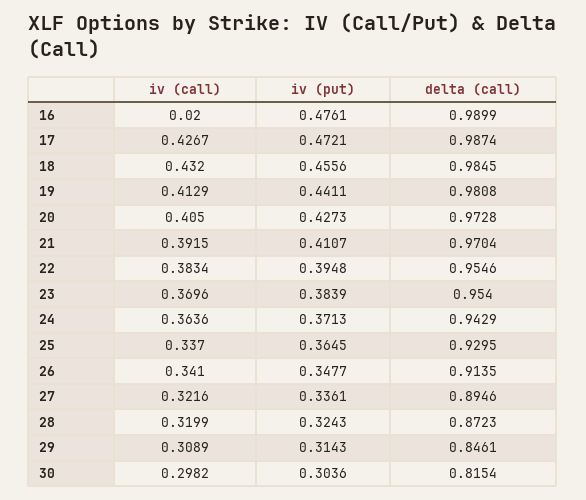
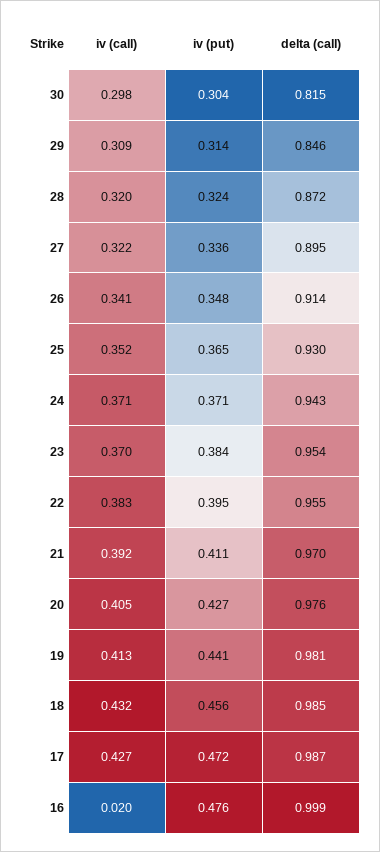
  {
    "iv (call)": {
      "16": 0.02,
      "17": 0.4267,
      "18": 0.432,
      "19": 0.4129,
      "20": 0.405,
      "21": 0.3915,
      "22": 0.3834,
      "23": 0.3696,
-     "24": 0.3636,
+     "24": 0.371,
-     "25": 0.337,
+     "25": 0.352,
      "26": 0.341,
      "27": 0.3216,
      "28": 0.3199,
      "29": 0.3089,
      "30": 0.2982
    },
    "iv (put)": {
      "16": 0.4761,
      "17": 0.4721,
      "18": 0.4556,
      "19": 0.4411,
      "20": 0.4273,
      "21": 0.4107,
      "22": 0.3948,
      "23": 0.3839,
      "24": 0.3713,
      "25": 0.3645,
      "26": 0.3477,
      "27": 0.3361,
      "28": 0.3243,
      "29": 0.3143,
      "30": 0.3036
    },
    "delta (call)": {
-     "16": 0.9899,
+     "16": 0.999,
      "17": 0.9874,
      "18": 0.9845,
      "19": 0.9808,
-     "20": 0.9728,
+     "20": 0.976,
      "21": 0.9704,
      "22": 0.9546,
      "23": 0.954,
      "24": 0.9429,
      "25": 0.9295,
      "26": 0.9135,
      "27": 0.8946,
      "28": 0.8723,
      "29": 0.8461,
      "30": 0.8154
    }
  }

